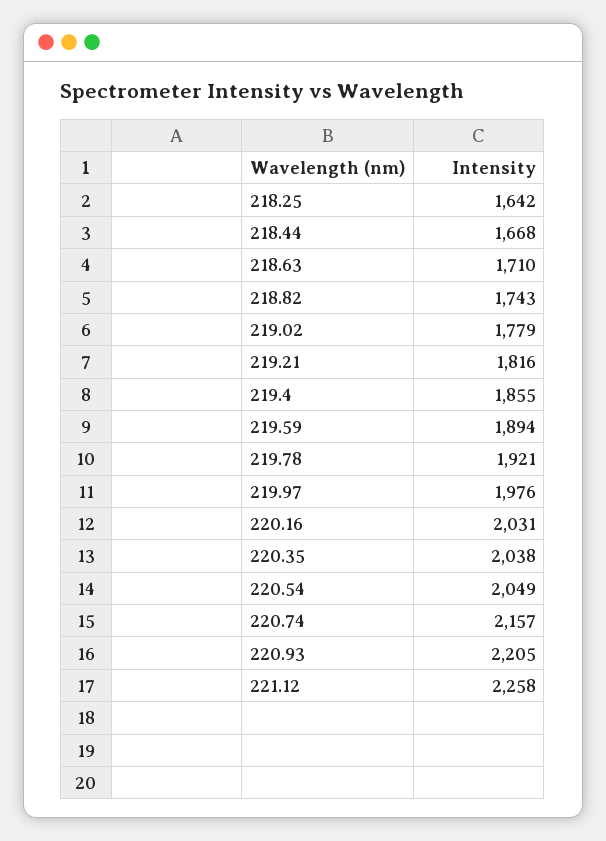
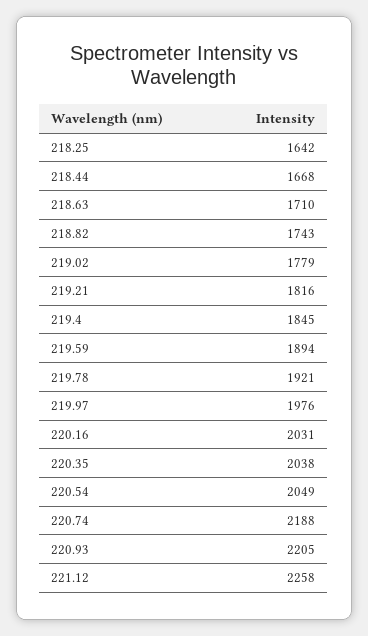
  {
    "218.25": 1642,
    "218.44": 1668,
    "218.63": 1710,
    "218.82": 1743,
    "219.02": 1779,
    "219.21": 1816,
-   "219.4": 1855,
+   "219.4": 1845,
    "219.59": 1894,
    "219.78": 1921,
    "219.97": 1976,
    "220.16": 2031,
    "220.35": 2038,
    "220.54": 2049,
-   "220.74": 2157,
+   "220.74": 2188,
    "220.93": 2205,
    "221.12": 2258
  }

